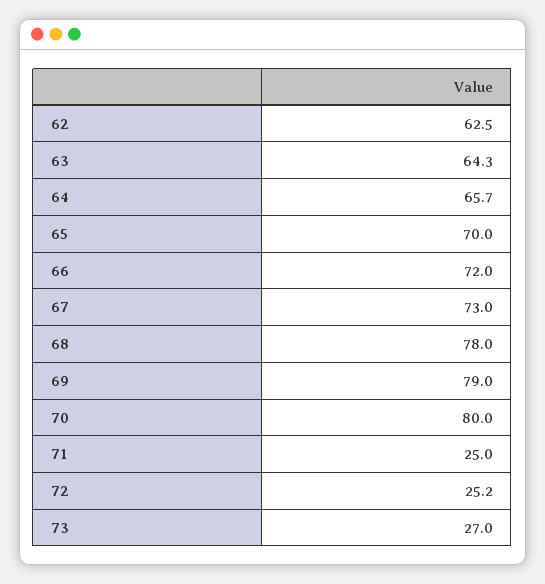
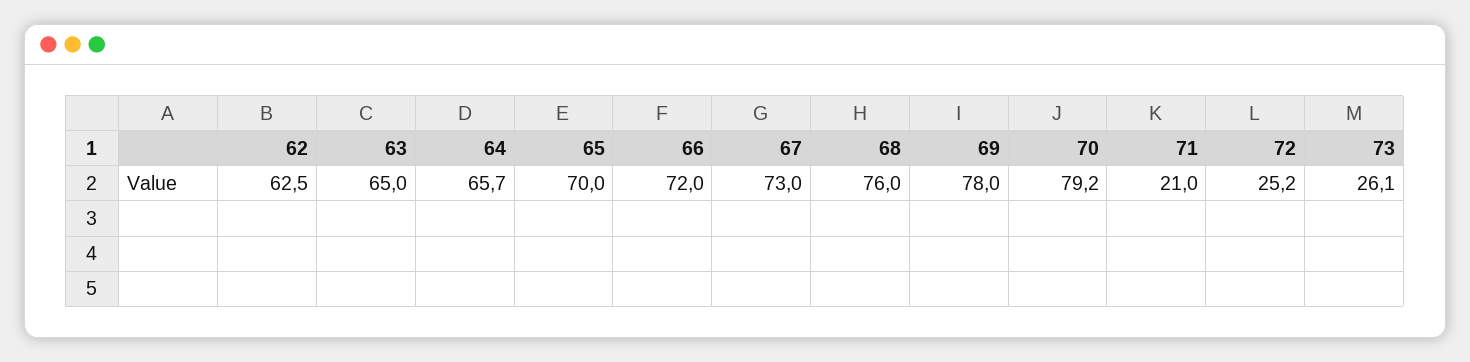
  {
    "62": 62.5,
-   "63": 64.3,
+   "63": 65,
    "64": 65.7,
    "65": 70,
    "66": 72,
    "67": 73,
-   "68": 78,
+   "68": 76,
-   "69": 79,
+   "69": 78,
-   "70": 80,
+   "70": 79.2,
-   "71": 25,
+   "71": 21,
    "72": 25.2,
-   "73": 27
+   "73": 26.1
  }

